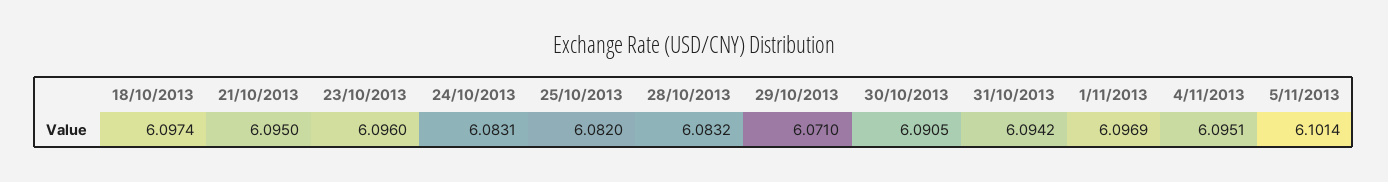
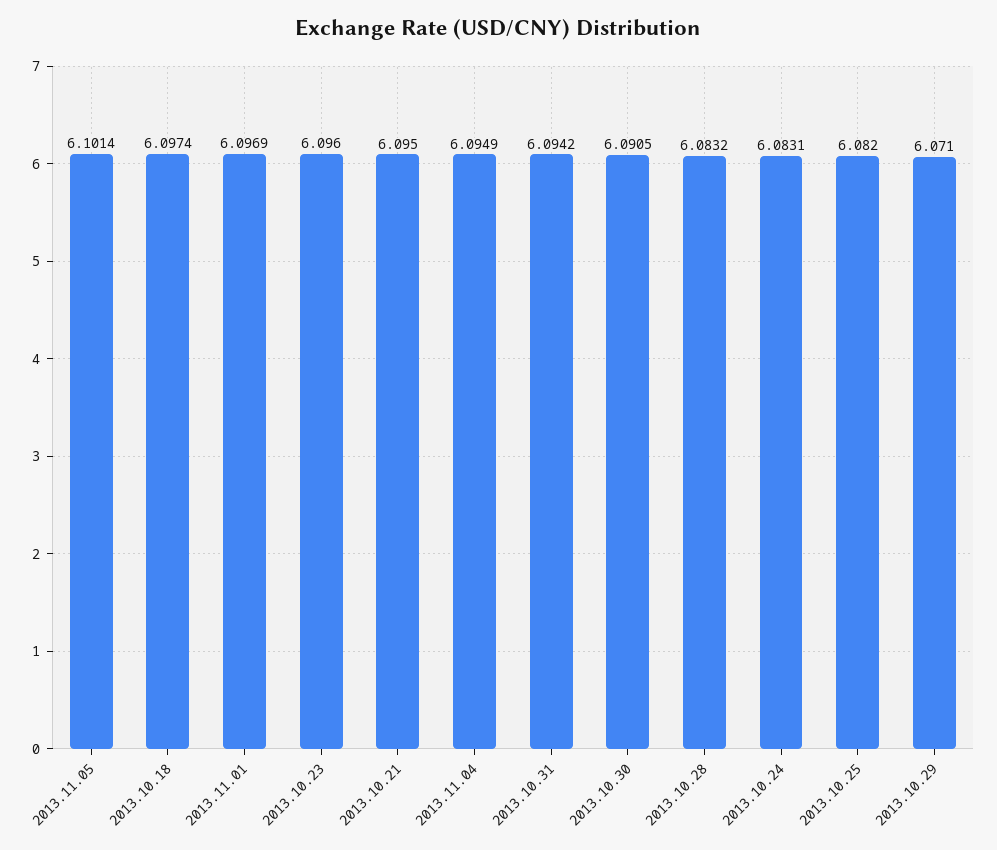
  {
    "18/10/2013": 6.0974,
    "21/10/2013": 6.095,
    "23/10/2013": 6.096,
    "24/10/2013": 6.0831,
    "25/10/2013": 6.082,
    "28/10/2013": 6.0832,
    "29/10/2013": 6.071,
    "30/10/2013": 6.0905,
    "31/10/2013": 6.0942,
    "1/11/2013": 6.0969,
-   "4/11/2013": 6.0951,
+   "4/11/2013": 6.0949,
    "5/11/2013": 6.1014
  }

